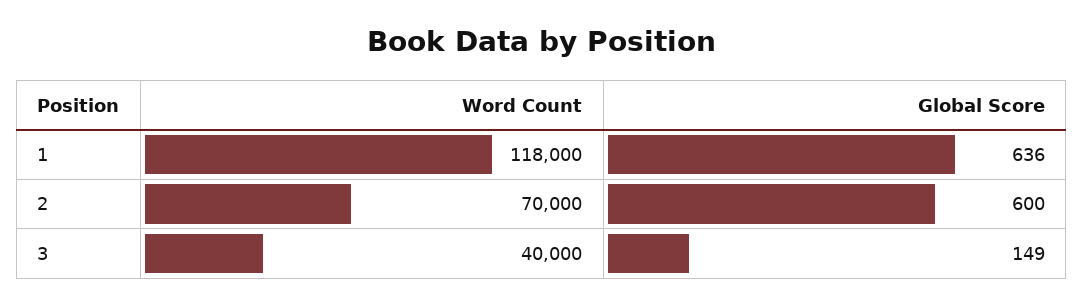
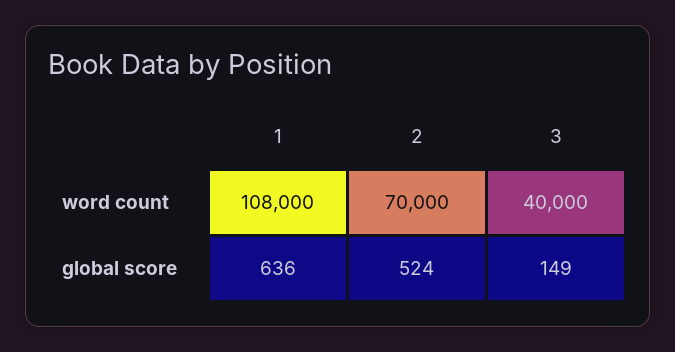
  {
    "Word Count": {
-     "1": 118000,
+     "1": 108000,
      "2": 70000,
      "3": 40000
    },
    "Global Score": {
      "1": 636,
-     "2": 600,
+     "2": 524,
      "3": 149
    }
  }

